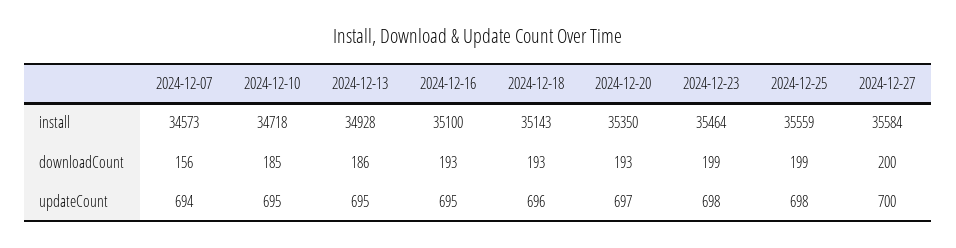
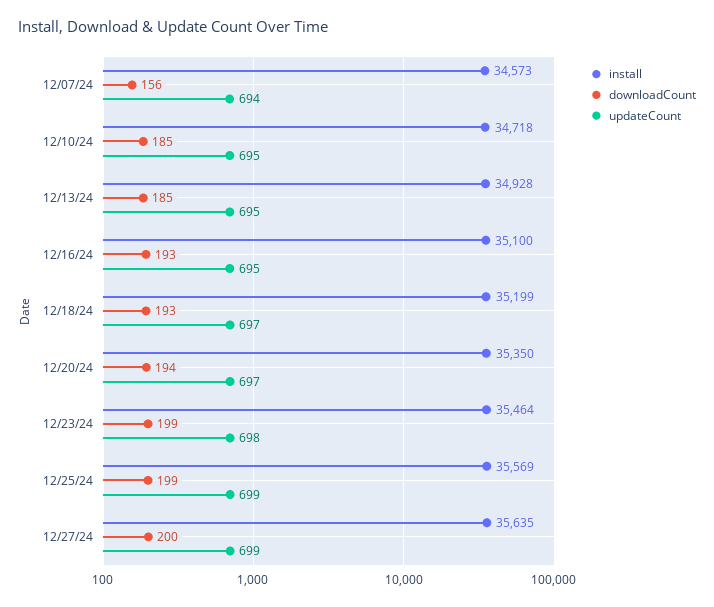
  {
    "install": {
      "2024-12-07": 34573,
      "2024-12-10": 34718,
      "2024-12-13": 34928,
      "2024-12-16": 35100,
-     "2024-12-18": 35143,
+     "2024-12-18": 35199,
      "2024-12-20": 35350,
      "2024-12-23": 35464,
-     "2024-12-25": 35559,
+     "2024-12-25": 35569,
-     "2024-12-27": 35584
+     "2024-12-27": 35635
    },
    "downloadCount": {
      "2024-12-07": 156,
      "2024-12-10": 185,
-     "2024-12-13": 186,
+     "2024-12-13": 185,
      "2024-12-16": 193,
      "2024-12-18": 193,
-     "2024-12-20": 193,
+     "2024-12-20": 194,
      "2024-12-23": 199,
      "2024-12-25": 199,
      "2024-12-27": 200
    },
    "updateCount": {
      "2024-12-07": 694,
      "2024-12-10": 695,
      "2024-12-13": 695,
      "2024-12-16": 695,
-     "2024-12-18": 696,
+     "2024-12-18": 697,
      "2024-12-20": 697,
      "2024-12-23": 698,
-     "2024-12-25": 698,
+     "2024-12-25": 699,
-     "2024-12-27": 700
+     "2024-12-27": 699
    }
  }

